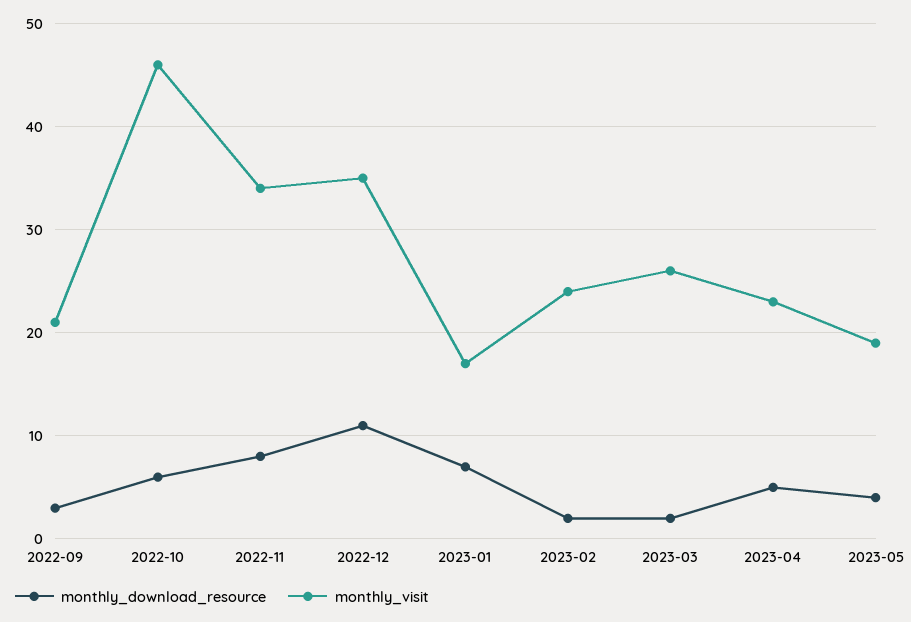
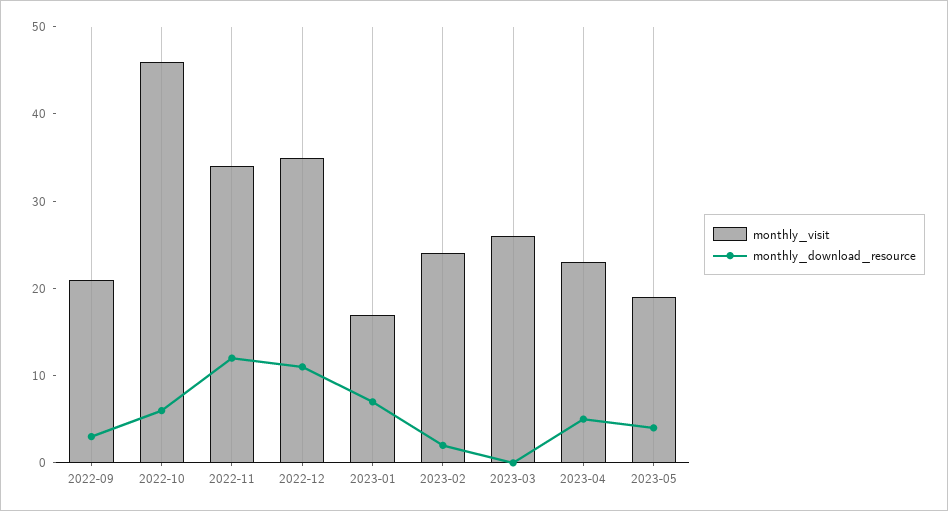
  {
    "monthly_download_resource": {
      "2022-09": 3,
      "2022-10": 6,
-     "2022-11": 8,
+     "2022-11": 12,
      "2022-12": 11,
      "2023-01": 7,
      "2023-02": 2,
-     "2023-03": 2,
+     "2023-03": 0,
      "2023-04": 5,
      "2023-05": 4
    },
    "monthly_visit": {
      "2022-09": 21,
      "2022-10": 46,
      "2022-11": 34,
      "2022-12": 35,
      "2023-01": 17,
      "2023-02": 24,
      "2023-03": 26,
      "2023-04": 23,
      "2023-05": 19
    }
  }

